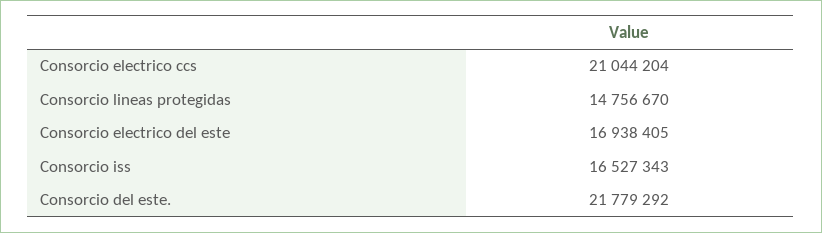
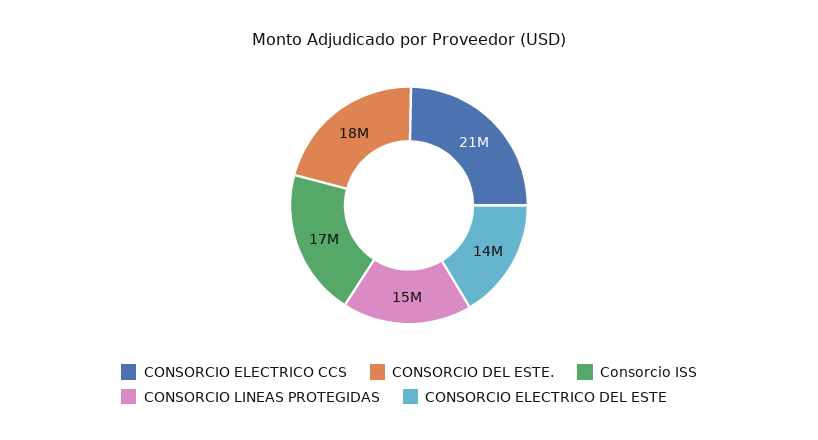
  {
    "Consorcio electrico ccs": 21044204,
    "Consorcio lineas protegidas": 14756670,
-   "Consorcio electrico del este": 16938405,
+   "Consorcio electrico del este": 14000000,
    "Consorcio iss": 16527343,
-   "Consorcio del este.": 21779292
+   "Consorcio del este.": 18000000
  }

